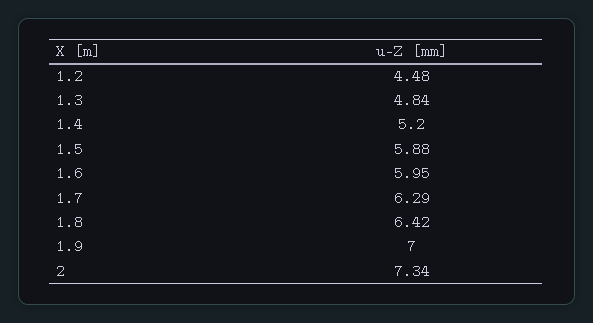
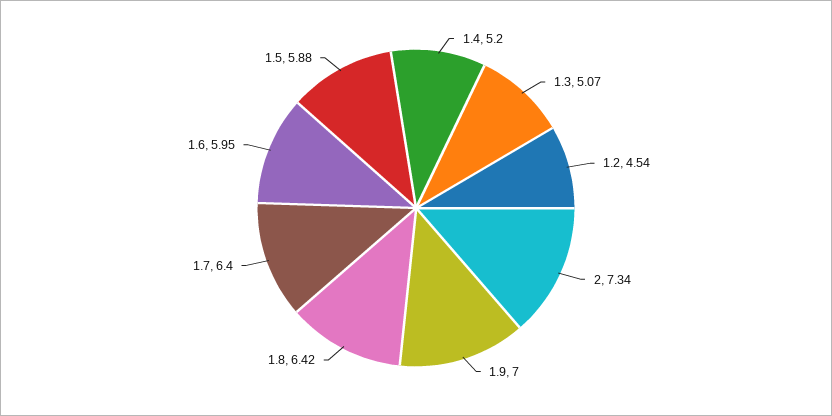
  {
-   "1.2": 4.48,
+   "1.2": 4.54,
-   "1.3": 4.84,
+   "1.3": 5.07,
    "1.4": 5.2,
    "1.5": 5.88,
    "1.6": 5.95,
-   "1.7": 6.29,
+   "1.7": 6.4,
    "1.8": 6.42,
    "1.9": 7,
    "2": 7.34
  }

